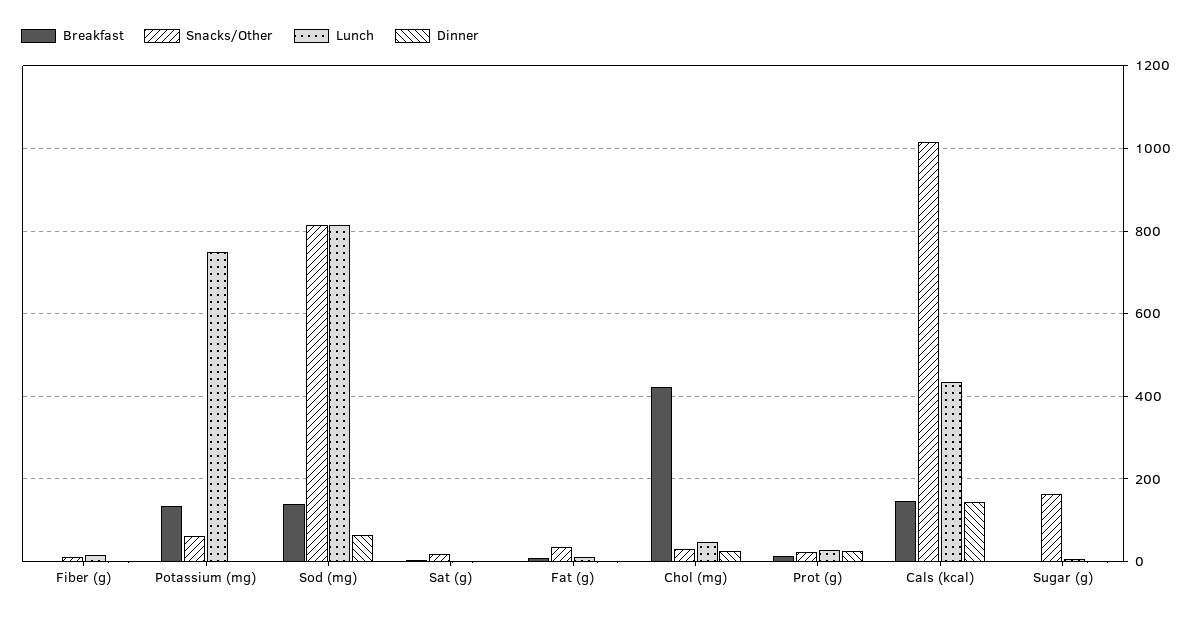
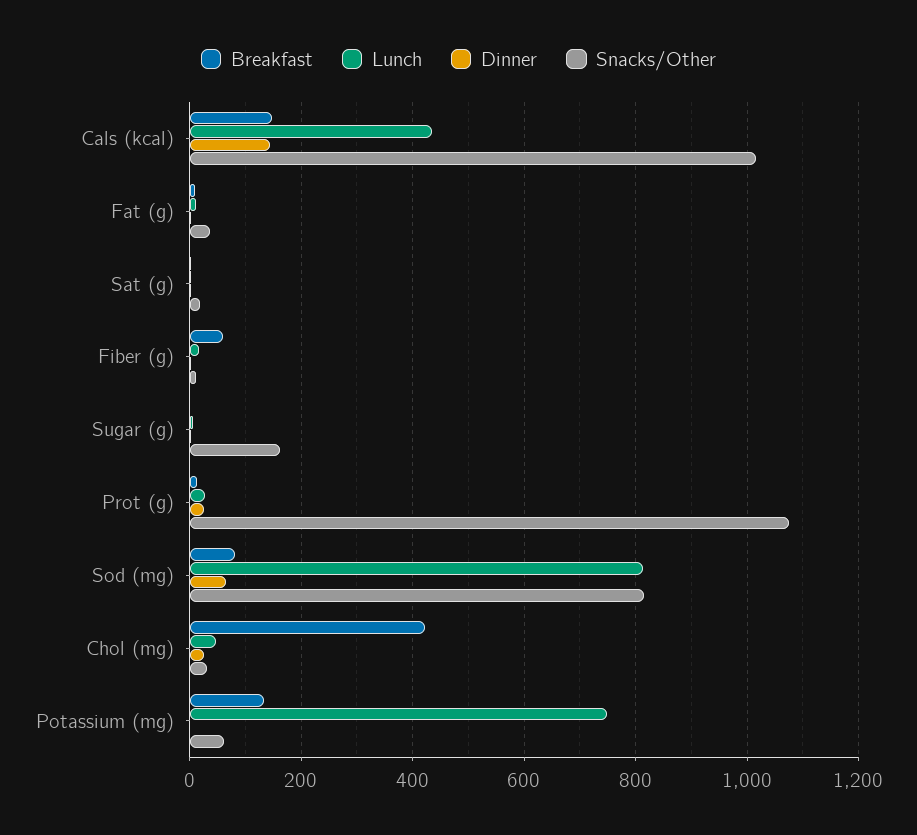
  {
    "Breakfast": {
-     "Fiber (g)": 0,
+     "Fiber (g)": 60,
      "Potassium (mg)": 140,
-     "Sod (mg)": 140,
+     "Sod (mg)": 80,
      "Sat (g)": 0,
      "Fat (g)": 0,
      "Chol (mg)": 420,
      "Prot (g)": 20,
      "Cals (kcal)": 140,
      "Sugar (g)": 0
    },
    "Snacks/Other": {
      "Fiber (g)": 20,
      "Potassium (mg)": 60,
      "Sod (mg)": 820,
      "Sat (g)": 20,
      "Fat (g)": 40,
      "Chol (mg)": 40,
-     "Prot (g)": 20,
+     "Prot (g)": 1080,
      "Cals (kcal)": 1020,
      "Sugar (g)": 160
    },
    "Lunch": {
      "Fiber (g)": 20,
      "Potassium (mg)": 740,
      "Sod (mg)": 820,
      "Sat (g)": 0,
      "Fat (g)": 20,
      "Chol (mg)": 40,
      "Prot (g)": 20,
      "Cals (kcal)": 440,
      "Sugar (g)": 0
    },
    "Dinner": {
      "Fiber (g)": 0,
      "Potassium (mg)": 0,
      "Sod (mg)": 60,
      "Sat (g)": 0,
      "Fat (g)": 0,
      "Chol (mg)": 20,
      "Prot (g)": 20,
      "Cals (kcal)": 140,
      "Sugar (g)": 0
    }
  }

